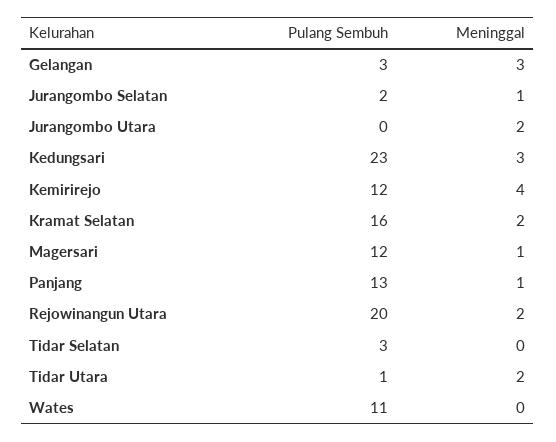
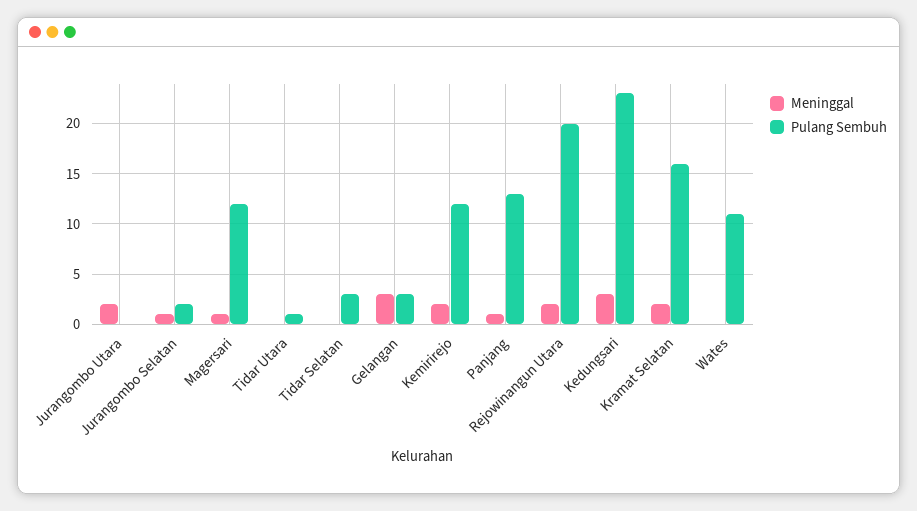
  {
    "Pulang Sembuh": {
      "Gelangan": 3,
      "Jurangombo Selatan": 2,
      "Jurangombo Utara": 0,
      "Kedungsari": 23,
      "Kemirirejo": 12,
      "Kramat Selatan": 16,
      "Magersari": 12,
      "Panjang": 13,
      "Rejowinangun Utara": 20,
      "Tidar Selatan": 3,
      "Tidar Utara": 1,
      "Wates": 11
    },
    "Meninggal": {
      "Gelangan": 3,
      "Jurangombo Selatan": 1,
      "Jurangombo Utara": 2,
      "Kedungsari": 3,
-     "Kemirirejo": 4,
+     "Kemirirejo": 2,
      "Kramat Selatan": 2,
      "Magersari": 1,
      "Panjang": 1,
      "Rejowinangun Utara": 2,
      "Tidar Selatan": 0,
-     "Tidar Utara": 2,
+     "Tidar Utara": 0,
      "Wates": 0
    }
  }

